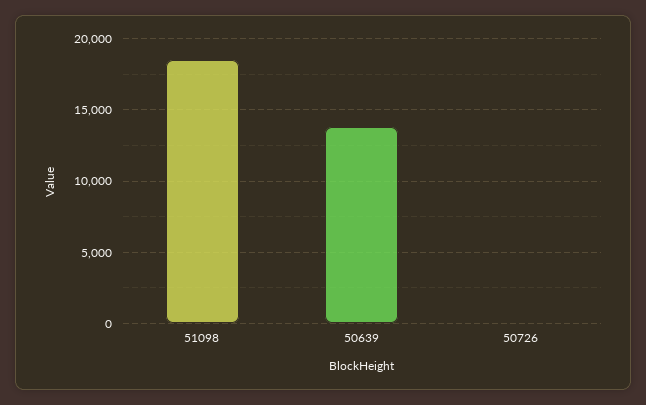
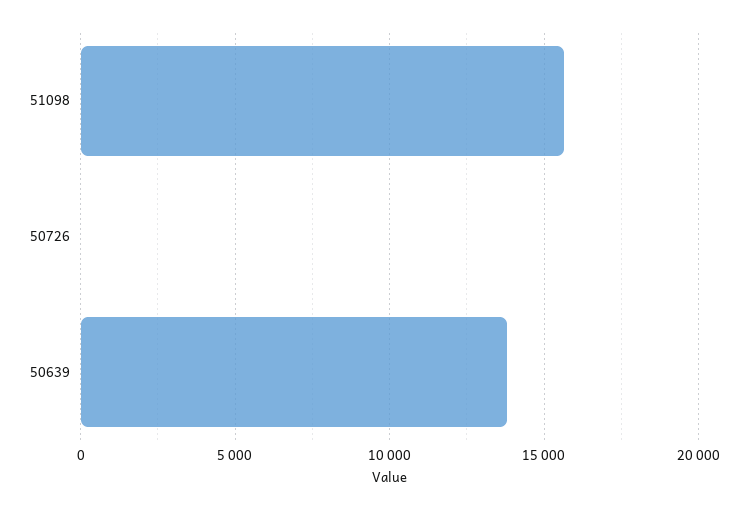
  {
-   "51098": 18500,
+   "51098": 15500,
    "50639": 14000,
    "50726": 0
  }

